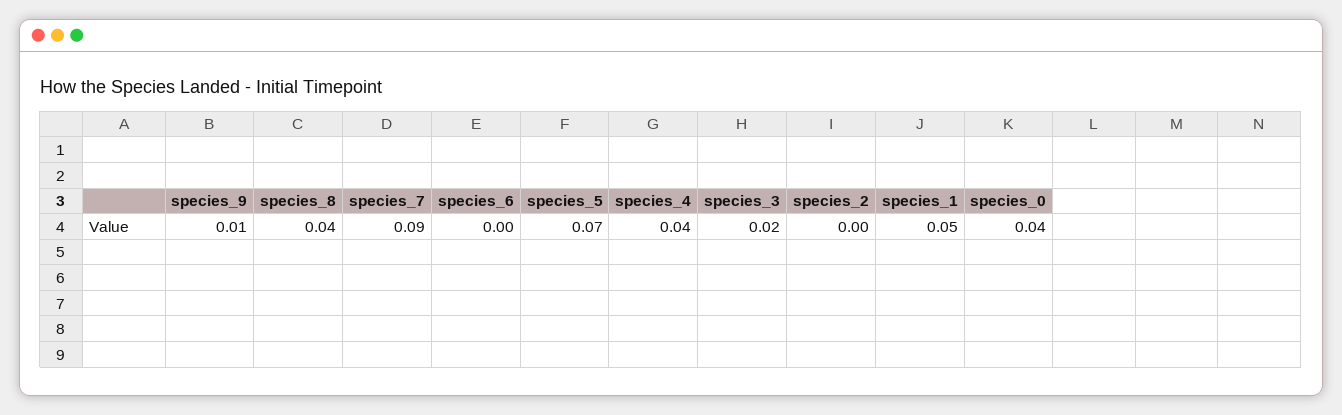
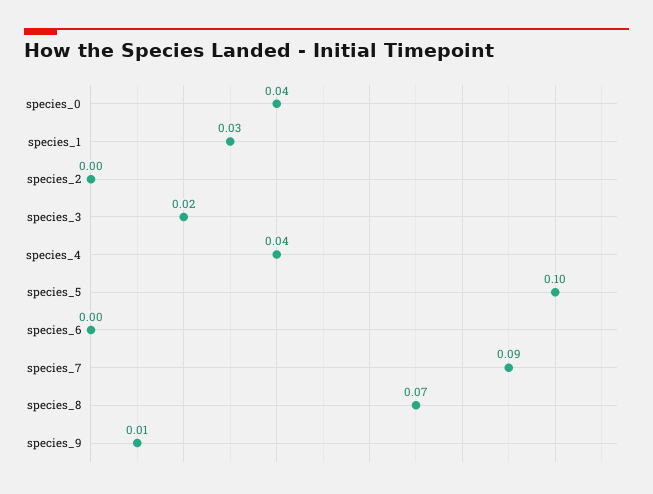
  {
    "species_9": 0.01,
-   "species_8": 0.04,
+   "species_8": 0.07,
    "species_7": 0.09,
    "species_6": 0,
-   "species_5": 0.07,
+   "species_5": 0.1,
    "species_4": 0.04,
    "species_3": 0.02,
    "species_2": 0,
-   "species_1": 0.05,
+   "species_1": 0.03,
    "species_0": 0.04
  }

